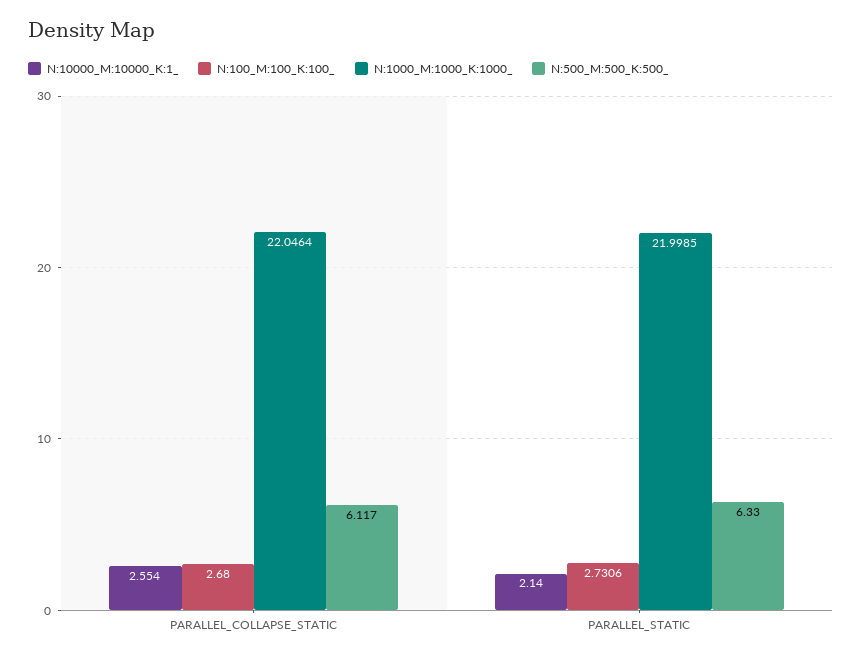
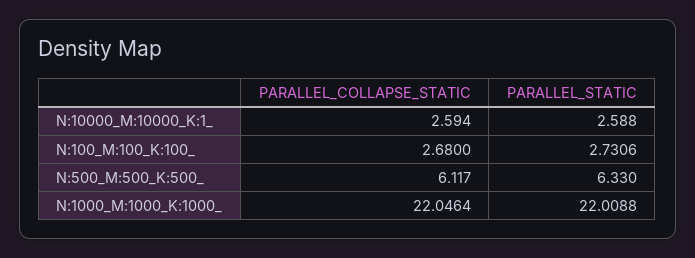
  {
    "N:10000_M:10000_K:1_": {
-     "PARALLEL_COLLAPSE_STATIC": 2.554,
+     "PARALLEL_COLLAPSE_STATIC": 2.594,
-     "PARALLEL_STATIC": 2.14
+     "PARALLEL_STATIC": 2.588
    },
    "N:100_M:100_K:100_": {
      "PARALLEL_COLLAPSE_STATIC": 2.68,
      "PARALLEL_STATIC": 2.7306
    },
    "N:1000_M:1000_K:1000_": {
      "PARALLEL_COLLAPSE_STATIC": 22.0464,
-     "PARALLEL_STATIC": 21.9985
+     "PARALLEL_STATIC": 22.0088
    },
    "N:500_M:500_K:500_": {
      "PARALLEL_COLLAPSE_STATIC": 6.117,
      "PARALLEL_STATIC": 6.33
    }
  }

